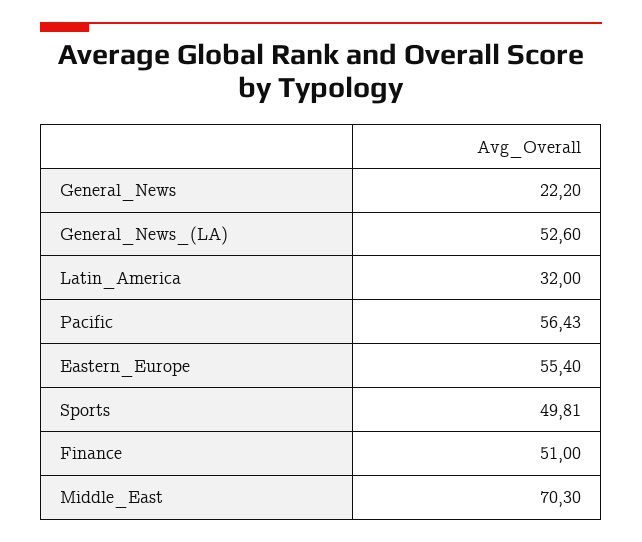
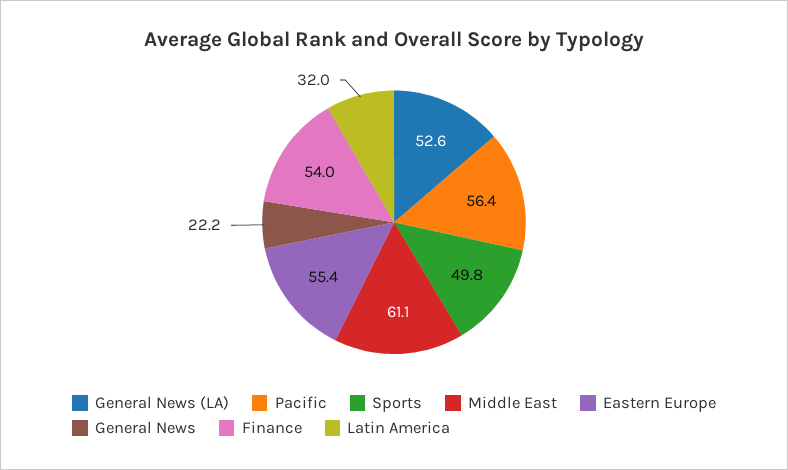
  {
    "General_News": 22.2,
    "General_News_(LA)": 52.6,
    "Latin_America": 32,
    "Pacific": 56.43,
    "Eastern_Europe": 55.4,
    "Sports": 49.81,
-   "Finance": 51,
+   "Finance": 54,
-   "Middle_East": 70.3
+   "Middle_East": 61.1
  }

